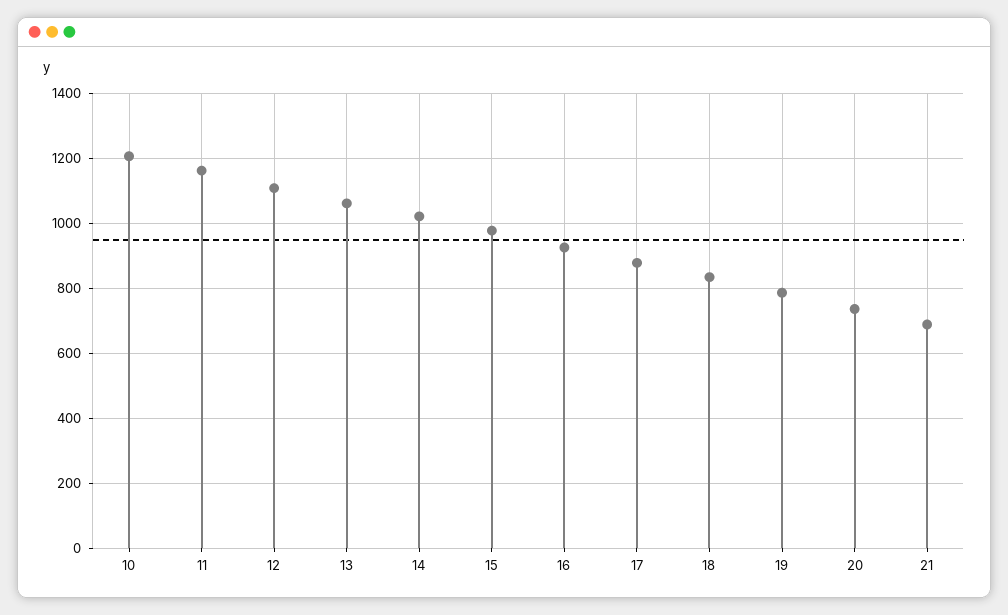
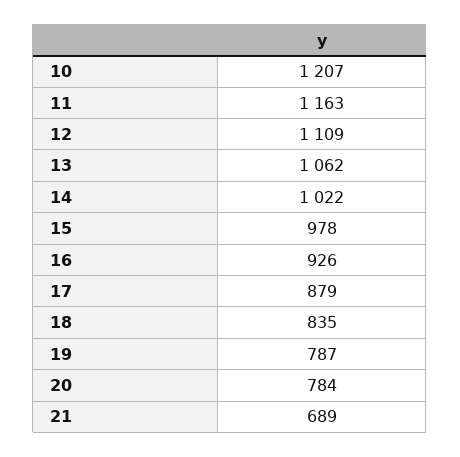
  {
    "10": 1207,
    "11": 1163,
    "12": 1109,
    "13": 1062,
    "14": 1022,
    "15": 978,
    "16": 926,
    "17": 879,
    "18": 835,
    "19": 787,
-   "20": 740,
+   "20": 784,
    "21": 689
  }

